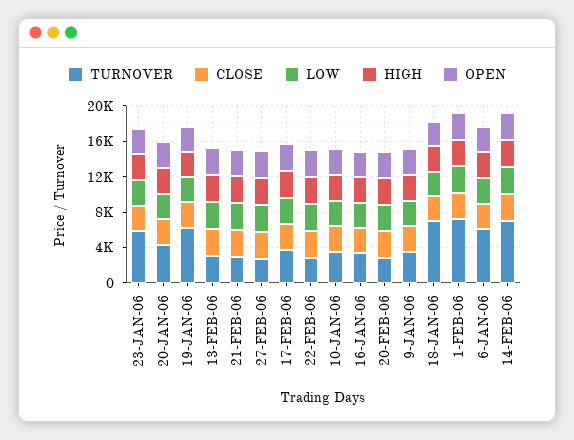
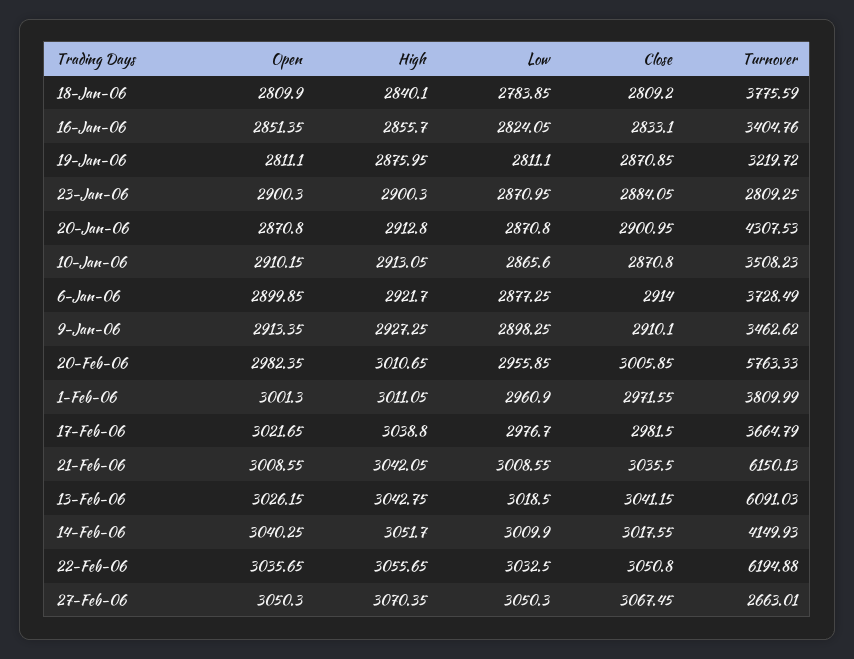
  {
    "TURNOVER": {
-     "23-JAN-06": 6000,
+     "23-JAN-06": 2809.25,
      "20-JAN-06": 4307.53,
-     "19-JAN-06": 6000,
+     "19-JAN-06": 3219.72,
-     "13-FEB-06": 3000,
+     "13-FEB-06": 6091.03,
-     "21-FEB-06": 3000,
+     "21-FEB-06": 6150.13,
      "27-FEB-06": 2663.01,
      "17-FEB-06": 3664.79,
-     "22-FEB-06": 3000,
+     "22-FEB-06": 6194.88,
      "10-JAN-06": 3508.23,
      "16-JAN-06": 3404.76,
-     "20-FEB-06": 3000,
+     "20-FEB-06": 5763.33,
      "9-JAN-06": 3462.62,
-     "18-JAN-06": 7000,
+     "18-JAN-06": 3775.59,
-     "1-FEB-06": 7000,
+     "1-FEB-06": 3809.99,
-     "6-JAN-06": 6000,
+     "6-JAN-06": 3728.49,
-     "14-FEB-06": 7000
+     "14-FEB-06": 4149.93
    },
    "CLOSE": {
      "23-JAN-06": 2884.05,
      "20-JAN-06": 2900.95,
      "19-JAN-06": 2870.85,
      "13-FEB-06": 3041.15,
      "21-FEB-06": 3035.5,
      "27-FEB-06": 3067.45,
      "17-FEB-06": 2981.5,
      "22-FEB-06": 3050.8,
      "10-JAN-06": 2870.8,
      "16-JAN-06": 2833.1,
      "20-FEB-06": 3005.85,
      "9-JAN-06": 2910.1,
      "18-JAN-06": 2809.2,
      "1-FEB-06": 2971.55,
      "6-JAN-06": 2914,
      "14-FEB-06": 3017.55
    },
    "LOW": {
      "23-JAN-06": 2870.95,
      "20-JAN-06": 2870.8,
      "19-JAN-06": 2811.1,
      "13-FEB-06": 3018.5,
      "21-FEB-06": 3008.55,
      "27-FEB-06": 3050.3,
      "17-FEB-06": 2976.7,
      "22-FEB-06": 3032.5,
      "10-JAN-06": 2865.6,
      "16-JAN-06": 2824.05,
      "20-FEB-06": 2955.85,
      "9-JAN-06": 2898.25,
      "18-JAN-06": 2783.85,
      "1-FEB-06": 2960.9,
      "6-JAN-06": 2877.25,
      "14-FEB-06": 3009.9
    },
    "HIGH": {
      "23-JAN-06": 2900.3,
      "20-JAN-06": 2912.8,
      "19-JAN-06": 2875.95,
      "13-FEB-06": 3042.75,
      "21-FEB-06": 3042.05,
      "27-FEB-06": 3070.35,
      "17-FEB-06": 3038.8,
      "22-FEB-06": 3055.65,
      "10-JAN-06": 2913.05,
      "16-JAN-06": 2855.7,
      "20-FEB-06": 3010.65,
      "9-JAN-06": 2927.25,
      "18-JAN-06": 2840.1,
      "1-FEB-06": 3011.05,
      "6-JAN-06": 2921.7,
      "14-FEB-06": 3051.7
    },
    "OPEN": {
      "23-JAN-06": 2900.3,
      "20-JAN-06": 2870.8,
      "19-JAN-06": 2811.1,
      "13-FEB-06": 3026.15,
      "21-FEB-06": 3008.55,
      "27-FEB-06": 3050.3,
      "17-FEB-06": 3021.65,
      "22-FEB-06": 3035.65,
      "10-JAN-06": 2910.15,
      "16-JAN-06": 2851.35,
      "20-FEB-06": 2982.35,
      "9-JAN-06": 2913.35,
      "18-JAN-06": 2809.9,
      "1-FEB-06": 3001.3,
      "6-JAN-06": 2899.85,
      "14-FEB-06": 3040.25
    }
  }

